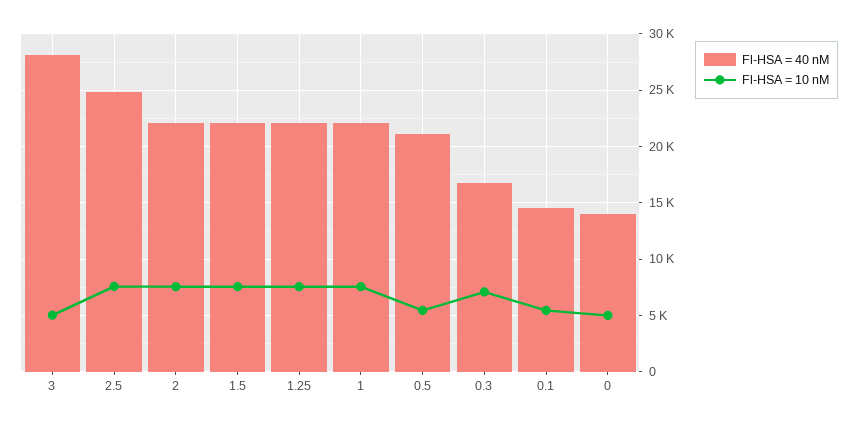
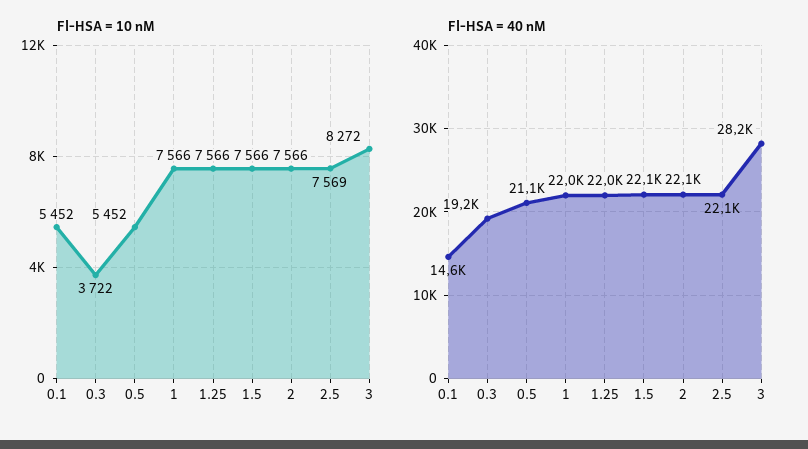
  {
    "Fl-HSA = 40 nM": {
      "3": 28200,
-     "2.5": 25000,
+     "2.5": 22100,
      "2": 22100,
      "1.5": 22100,
      "1.25": 22000,
      "1": 22000,
      "0.5": 21100,
-     "0.3": 17000,
+     "0.3": 19200,
-     "0.1": 14600,
+     "0.1": 14600
-     "0": 14000
    },
    "Fl-HSA = 10 nM": {
-     "3": 5000,
+     "3": 8272,
      "2.5": 7569,
      "2": 7566,
      "1.5": 7566,
      "1.25": 7566,
      "1": 7566,
      "0.5": 5452,
-     "0.3": 7000,
+     "0.3": 3722,
-     "0.1": 5452,
+     "0.1": 5452
-     "0": 5000
    }
  }

